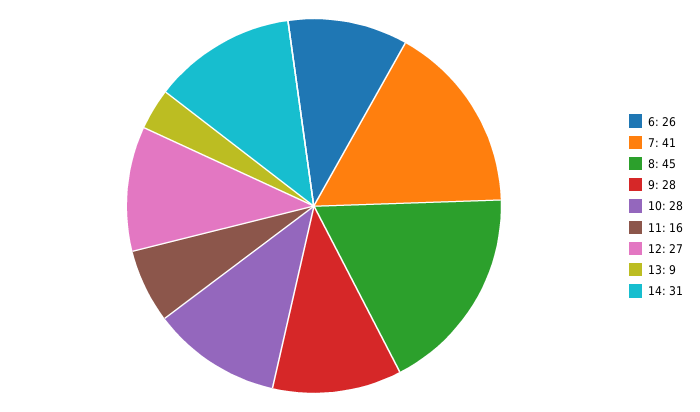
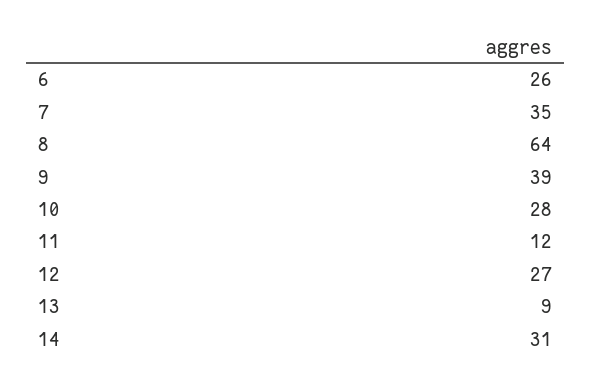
  {
    "6": 26,
-   "7": 41,
+   "7": 35,
-   "8": 45,
+   "8": 64,
-   "9": 28,
+   "9": 39,
    "10": 28,
-   "11": 16,
+   "11": 12,
    "12": 27,
    "13": 9,
    "14": 31
  }

